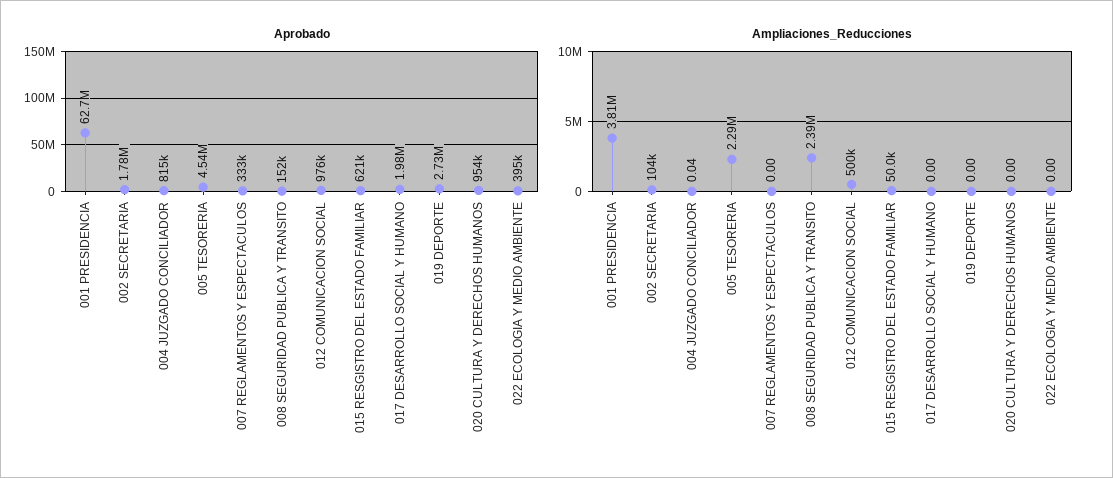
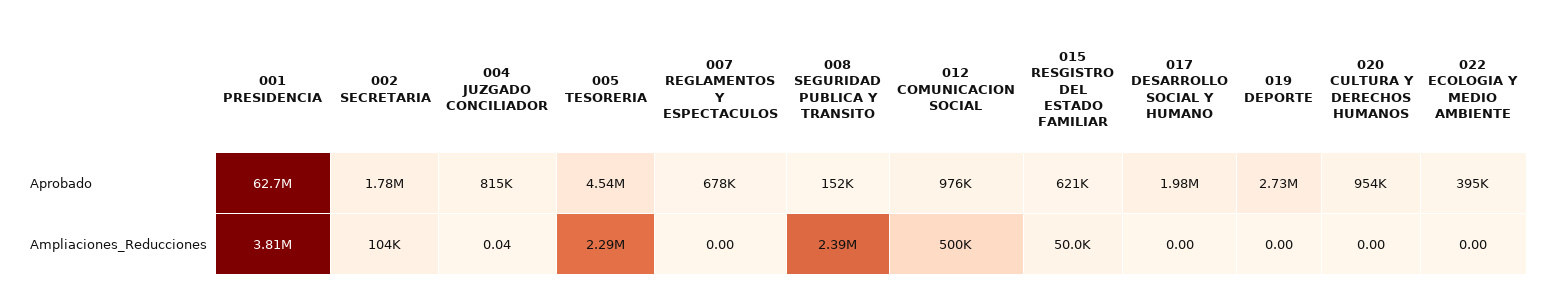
  {
    "Aprobado": {
      "001 PRESIDENCIA": 62700000,
      "002 SECRETARIA": 1780000,
      "004 JUZGADO CONCILIADOR": 815000,
      "005 TESORERIA": 4540000,
-     "007 REGLAMENTOS Y ESPECTACULOS": 333000,
+     "007 REGLAMENTOS Y ESPECTACULOS": 678000,
      "008 SEGURIDAD PUBLICA Y TRANSITO": 152000,
      "012 COMUNICACION SOCIAL": 976000,
      "015 RESGISTRO DEL ESTADO FAMILIAR": 621000,
      "017 DESARROLLO SOCIAL Y HUMANO": 1980000,
      "019 DEPORTE": 2730000,
      "020 CULTURA Y DERECHOS HUMANOS": 954000,
      "022 ECOLOGIA Y MEDIO AMBIENTE": 395000
    },
    "Ampliaciones_Reducciones": {
      "001 PRESIDENCIA": 3810000,
      "002 SECRETARIA": 104000,
      "004 JUZGADO CONCILIADOR": 0.04,
      "005 TESORERIA": 2290000,
      "007 REGLAMENTOS Y ESPECTACULOS": 0,
      "008 SEGURIDAD PUBLICA Y TRANSITO": 2390000,
      "012 COMUNICACION SOCIAL": 500000,
      "015 RESGISTRO DEL ESTADO FAMILIAR": 50000,
      "017 DESARROLLO SOCIAL Y HUMANO": 0,
      "019 DEPORTE": 0,
      "020 CULTURA Y DERECHOS HUMANOS": 0,
      "022 ECOLOGIA Y MEDIO AMBIENTE": 0
    }
  }

